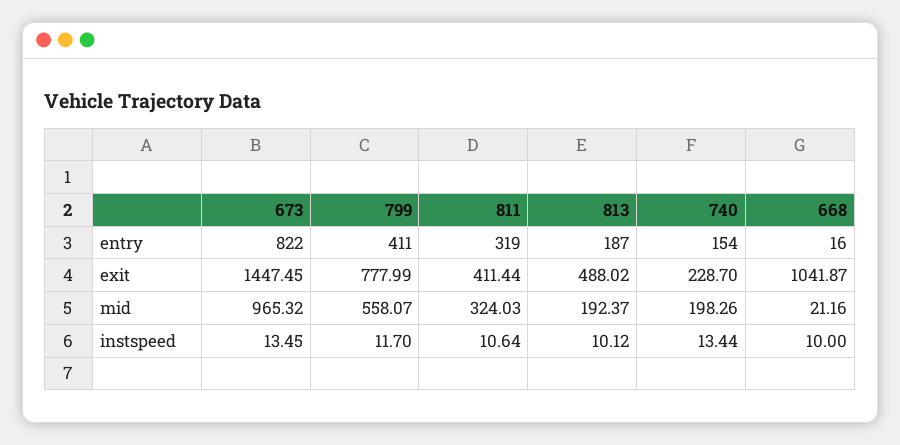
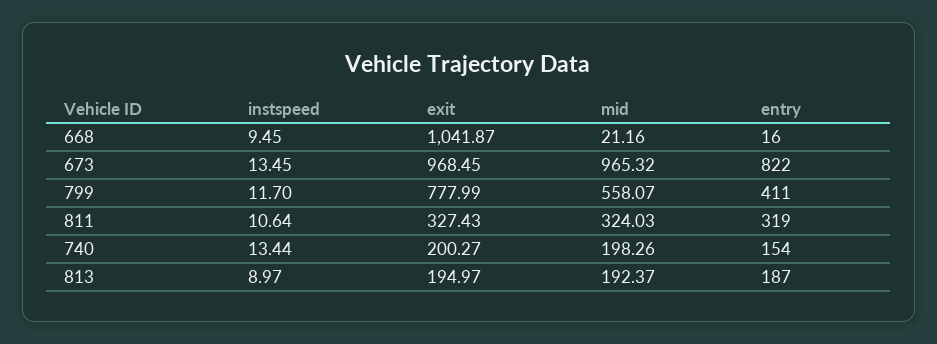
  {
    "673": {
      "entry": 822,
-     "exit": 1447.45,
+     "exit": 968.45,
      "mid": 965.32,
      "instspeed": 13.45
    },
    "799": {
      "entry": 411,
      "exit": 777.99,
      "mid": 558.07,
      "instspeed": 11.7
    },
    "811": {
      "entry": 319,
-     "exit": 411.44,
+     "exit": 327.43,
      "mid": 324.03,
      "instspeed": 10.64
    },
    "813": {
      "entry": 187,
-     "exit": 488.02,
+     "exit": 194.97,
      "mid": 192.37,
-     "instspeed": 10.12
+     "instspeed": 8.97
    },
    "740": {
      "entry": 154,
-     "exit": 228.7,
+     "exit": 200.27,
      "mid": 198.26,
      "instspeed": 13.44
    },
    "668": {
      "entry": 16,
      "exit": 1041.87,
      "mid": 21.16,
-     "instspeed": 10
+     "instspeed": 9.45
    }
  }

